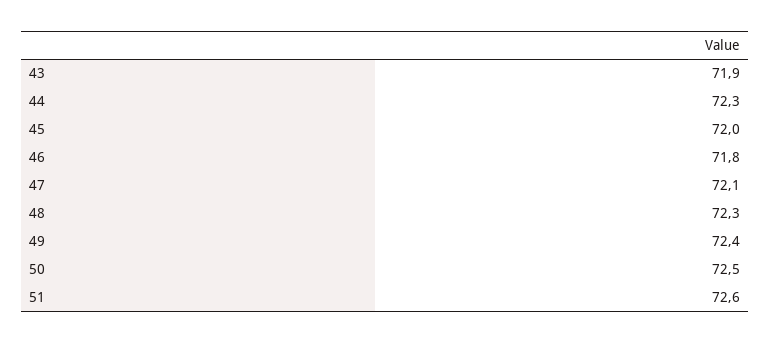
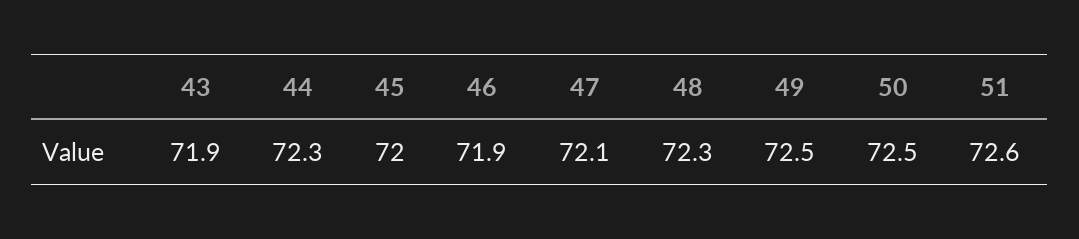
  {
    "43": 71.9,
    "44": 72.3,
    "45": 72,
-   "46": 71.8,
+   "46": 71.9,
    "47": 72.1,
    "48": 72.3,
-   "49": 72.4,
+   "49": 72.5,
    "50": 72.5,
    "51": 72.6
  }

